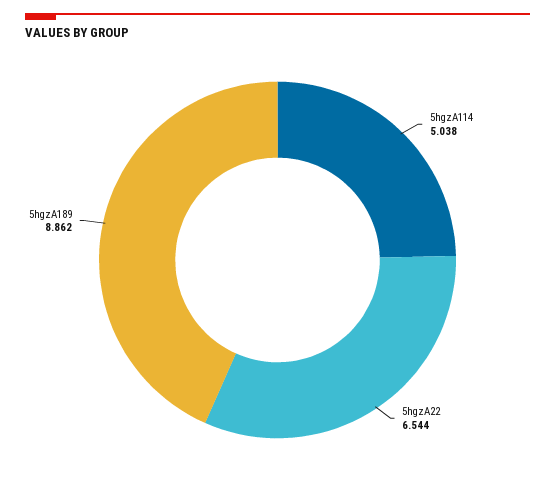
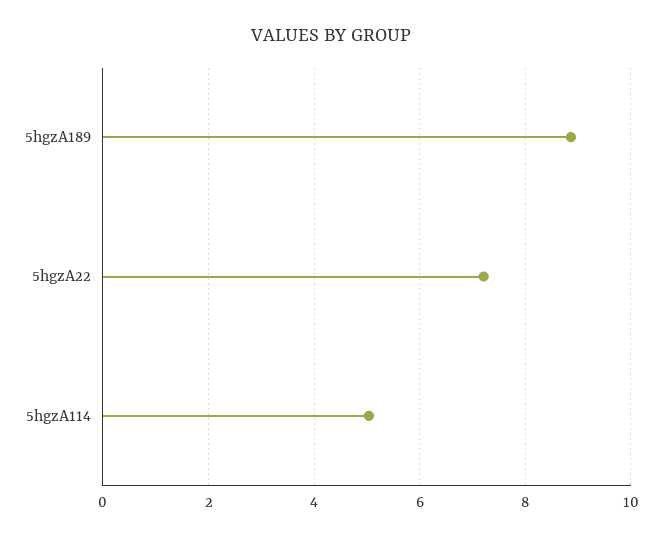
  {
    "5hgzA114": 5.038,
-   "5hgzA22": 6.544,
+   "5hgzA22": 7.2,
    "5hgzA189": 8.862
  }

